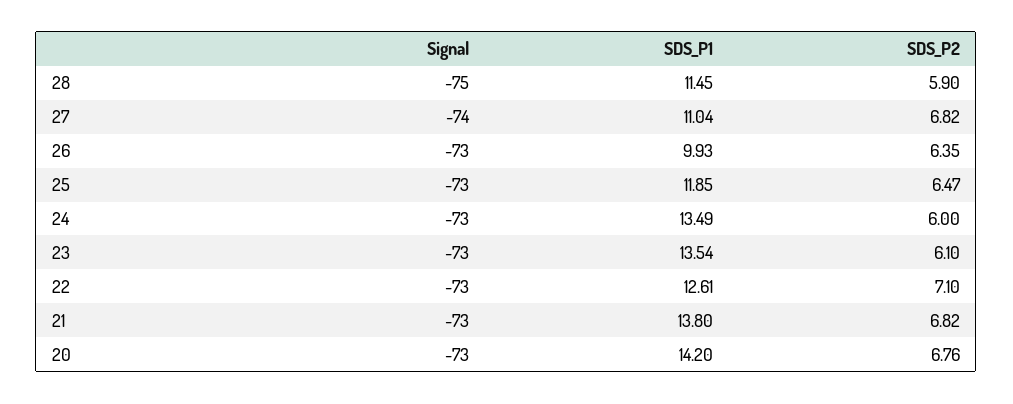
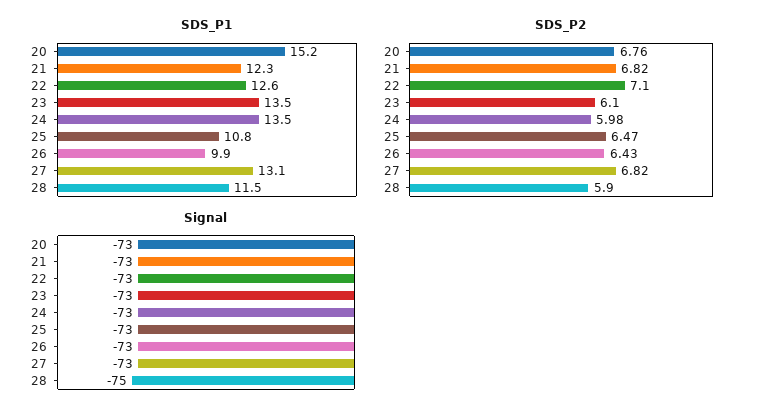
  {
    "Signal": {
      "28": -75,
-     "27": -74,
+     "27": -73,
      "26": -73,
      "25": -73,
      "24": -73,
      "23": -73,
      "22": -73,
      "21": -73,
      "20": -73
    },
    "SDS_P1": {
      "28": 11.45,
-     "27": 11.04,
+     "27": 13.1,
      "26": 9.93,
-     "25": 11.85,
+     "25": 10.8,
      "24": 13.49,
      "23": 13.54,
      "22": 12.61,
-     "21": 13.8,
+     "21": 12.3,
-     "20": 14.2
+     "20": 15.2
    },
    "SDS_P2": {
      "28": 5.9,
      "27": 6.82,
-     "26": 6.35,
+     "26": 6.43,
      "25": 6.47,
-     "24": 6,
+     "24": 5.98,
      "23": 6.1,
      "22": 7.1,
      "21": 6.82,
      "20": 6.76
    }
  }

